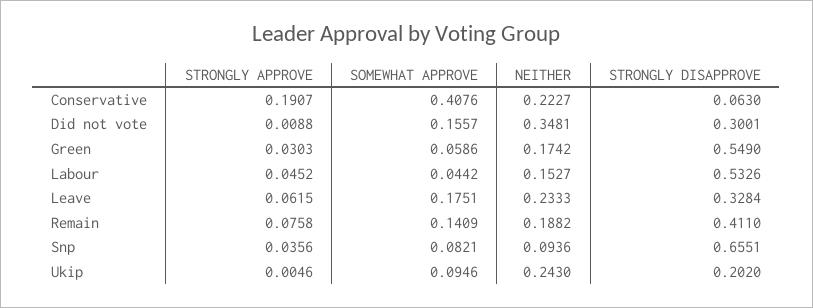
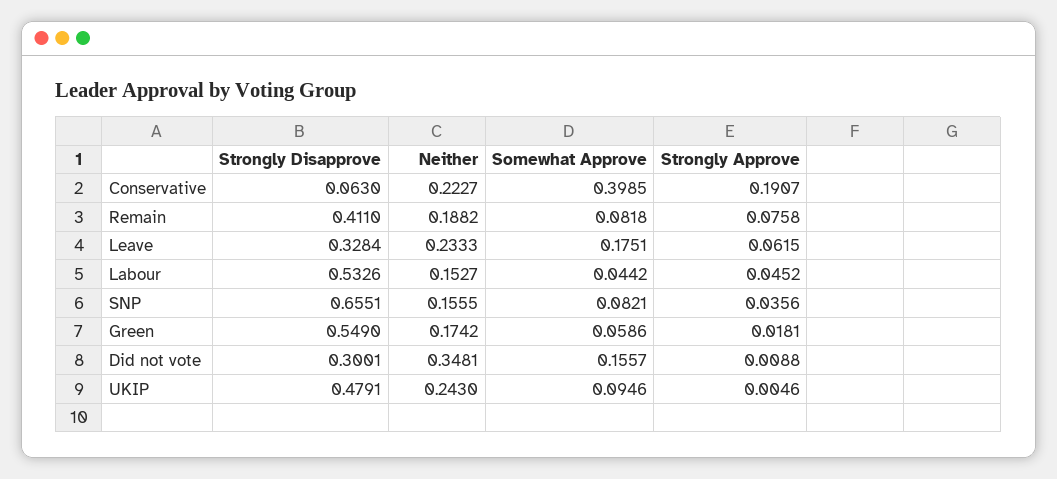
  {
    "STRONGLY APPROVE": {
      "Conservative": 0.1907,
      "Did not vote": 0.0088,
-     "Green": 0.0303,
+     "Green": 0.0181,
      "Labour": 0.0452,
      "Leave": 0.0615,
      "Remain": 0.0758,
      "Snp": 0.0356,
      "Ukip": 0.0046
    },
    "SOMEWHAT APPROVE": {
-     "Conservative": 0.4076,
+     "Conservative": 0.3985,
      "Did not vote": 0.1557,
      "Green": 0.0586,
      "Labour": 0.0442,
      "Leave": 0.1751,
-     "Remain": 0.1409,
+     "Remain": 0.0818,
      "Snp": 0.0821,
      "Ukip": 0.0946
    },
    "NEITHER": {
      "Conservative": 0.2227,
      "Did not vote": 0.3481,
      "Green": 0.1742,
      "Labour": 0.1527,
      "Leave": 0.2333,
      "Remain": 0.1882,
-     "Snp": 0.0936,
+     "Snp": 0.1555,
      "Ukip": 0.243
    },
    "STRONGLY DISAPPROVE": {
      "Conservative": 0.063,
      "Did not vote": 0.3001,
      "Green": 0.549,
      "Labour": 0.5326,
      "Leave": 0.3284,
      "Remain": 0.411,
      "Snp": 0.6551,
-     "Ukip": 0.202
+     "Ukip": 0.4791
    }
  }

